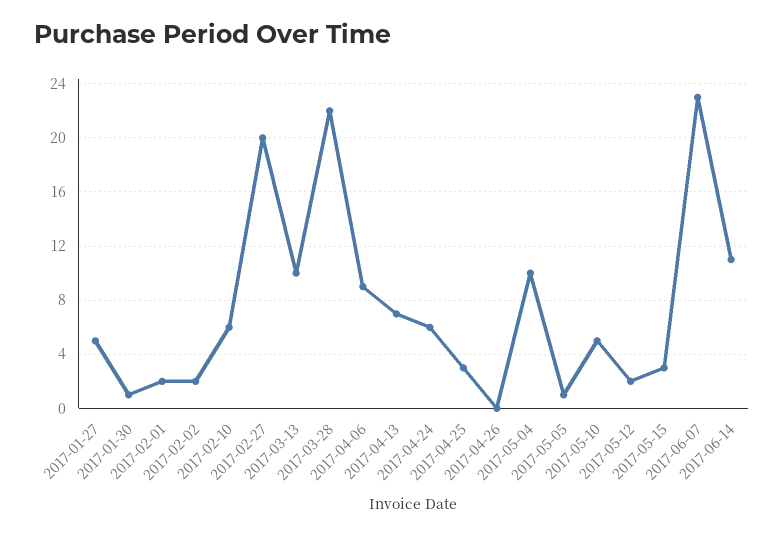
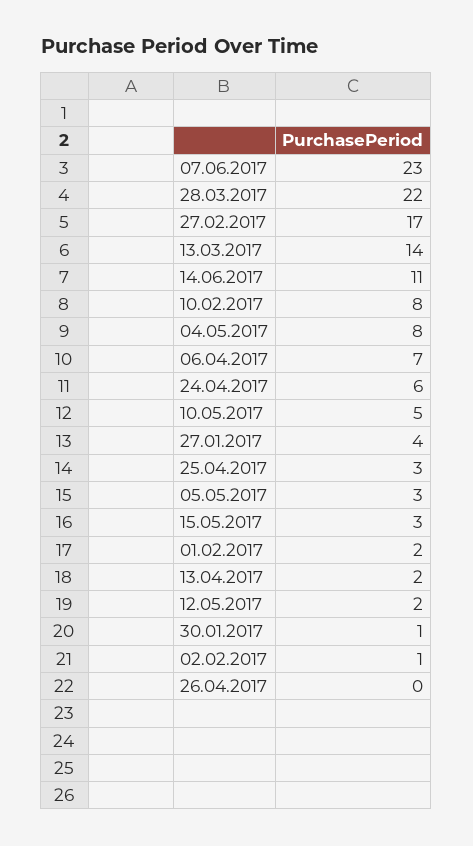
  {
-   "2017-01-27": 5,
+   "2017-01-27": 4,
    "2017-01-30": 1,
    "2017-02-01": 2,
-   "2017-02-02": 2,
+   "2017-02-02": 1,
-   "2017-02-10": 6,
+   "2017-02-10": 8,
-   "2017-02-27": 20,
+   "2017-02-27": 17,
-   "2017-03-13": 10,
+   "2017-03-13": 14,
    "2017-03-28": 22,
-   "2017-04-06": 9,
+   "2017-04-06": 7,
-   "2017-04-13": 7,
+   "2017-04-13": 2,
    "2017-04-24": 6,
    "2017-04-25": 3,
    "2017-04-26": 0,
-   "2017-05-04": 10,
+   "2017-05-04": 8,
-   "2017-05-05": 1,
+   "2017-05-05": 3,
    "2017-05-10": 5,
    "2017-05-12": 2,
    "2017-05-15": 3,
    "2017-06-07": 23,
    "2017-06-14": 11
  }

